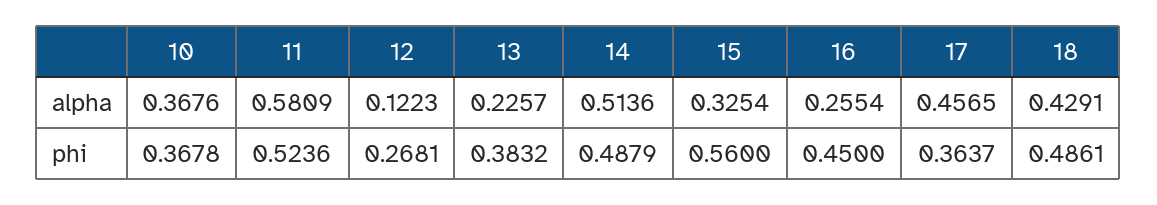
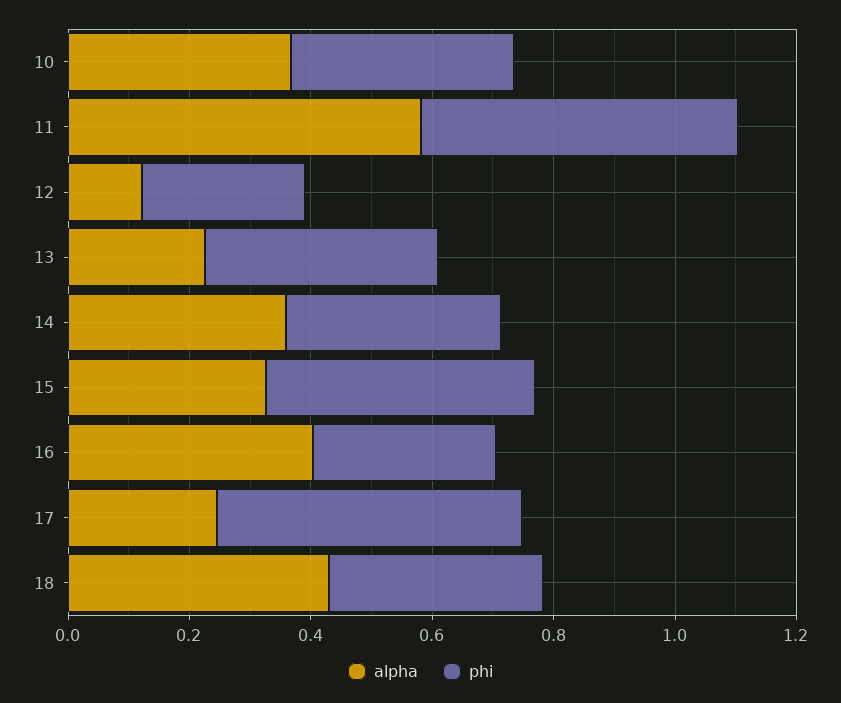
  {
    "alpha": {
      "10": 0.3676,
      "11": 0.5809,
      "12": 0.1223,
      "13": 0.2257,
-     "14": 0.5136,
+     "14": 0.35,
      "15": 0.3254,
-     "16": 0.2554,
+     "16": 0.4,
-     "17": 0.4565,
+     "17": 0.25,
      "18": 0.4291
    },
    "phi": {
      "10": 0.3678,
      "11": 0.5236,
      "12": 0.2681,
      "13": 0.3832,
-     "14": 0.4879,
+     "14": 0.35,
-     "15": 0.56,
+     "15": 0.45,
-     "16": 0.45,
+     "16": 0.3,
-     "17": 0.3637,
+     "17": 0.5,
-     "18": 0.4861
+     "18": 0.35
    }
  }

